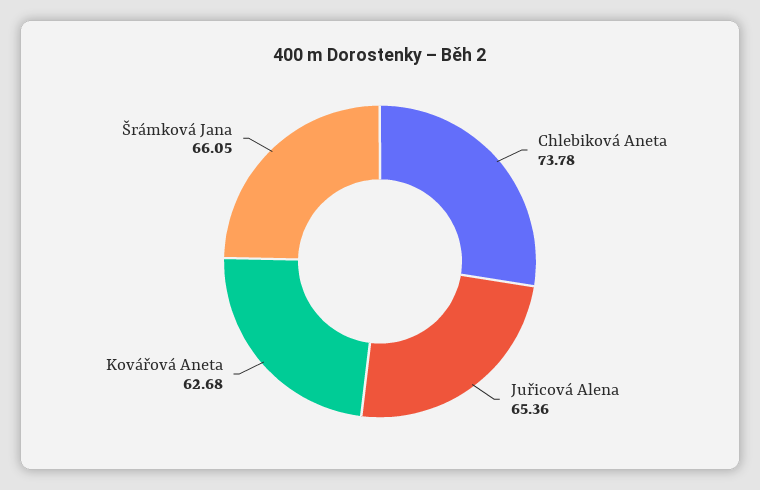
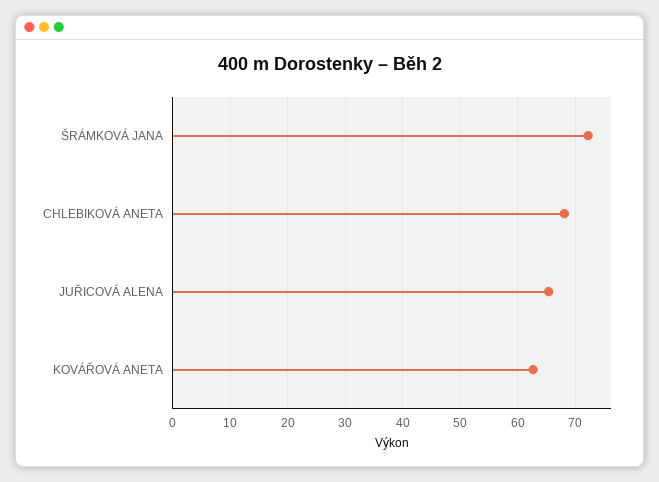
  {
-   "Chlebiková Aneta": 73.78,
+   "Chlebiková Aneta": 68,
    "Juřicová Alena": 65.36,
    "Kovářová Aneta": 62.68,
-   "Šrámková Jana": 66.05
+   "Šrámková Jana": 72
  }

